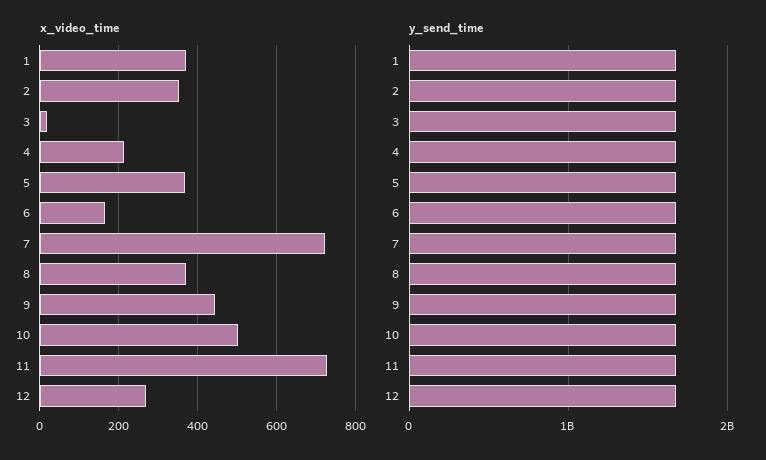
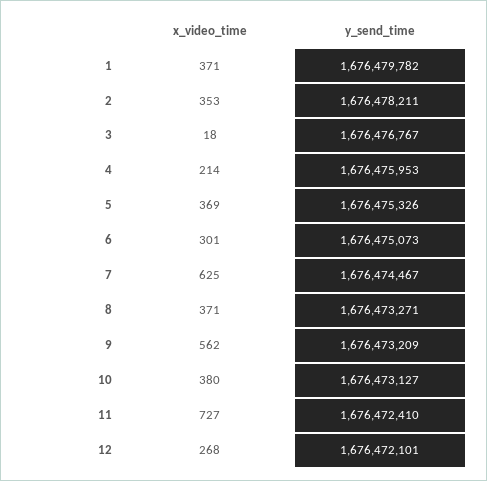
  {
    "x_video_time": {
      "1": 371,
      "2": 353,
      "3": 18,
      "4": 214,
      "5": 369,
-     "6": 160,
+     "6": 301,
-     "7": 720,
+     "7": 625,
      "8": 371,
-     "9": 440,
+     "9": 562,
-     "10": 500,
+     "10": 380,
      "11": 727,
      "12": 268
    },
    "y_send_time": {
      "1": 1676479782,
      "2": 1676478211,
      "3": 1676476767,
      "4": 1676475953,
      "5": 1676475326,
      "6": 1676475073,
      "7": 1676474467,
      "8": 1676473271,
      "9": 1676473209,
      "10": 1676473127,
      "11": 1676472410,
      "12": 1676472101
    }
  }

